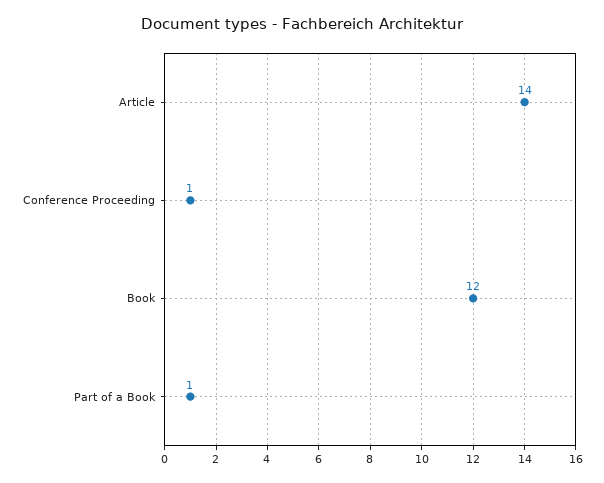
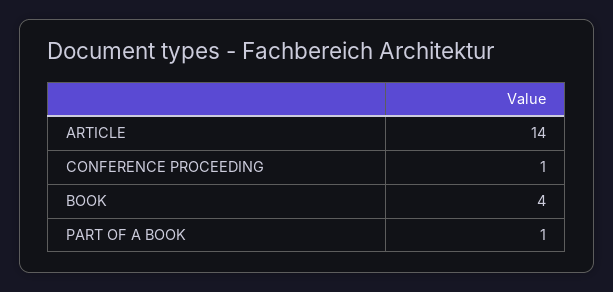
  {
    "Article": 14,
    "Conference Proceeding": 1,
-   "Book": 12,
+   "Book": 4,
    "Part of a Book": 1
  }

